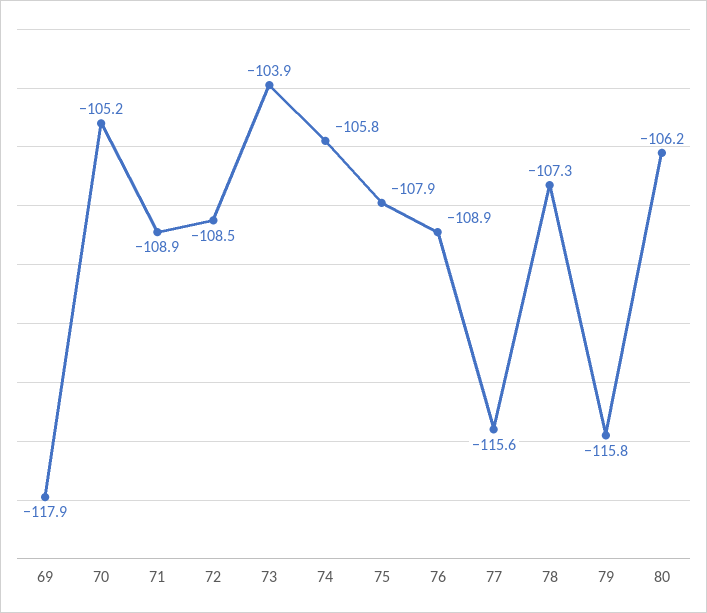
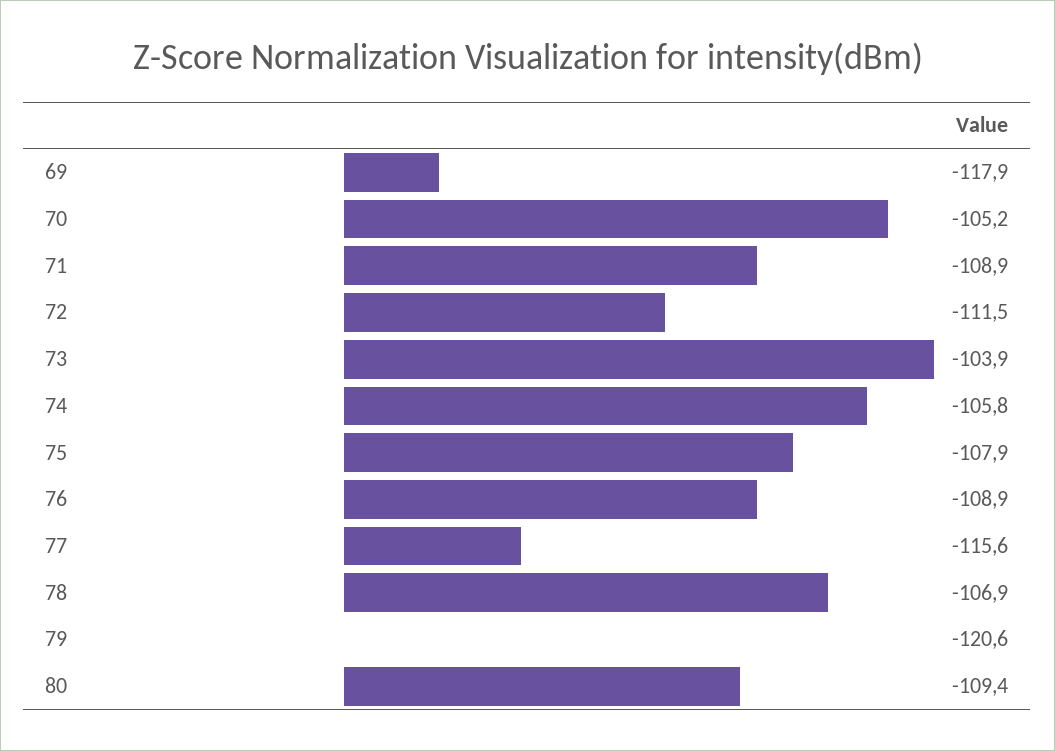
  {
    "69": -117.9,
    "70": -105.2,
    "71": -108.9,
-   "72": -108.5,
+   "72": -111.5,
    "73": -103.9,
    "74": -105.8,
    "75": -107.9,
    "76": -108.9,
    "77": -115.6,
-   "78": -107.3,
+   "78": -106.9,
-   "79": -115.8,
+   "79": -120.6,
-   "80": -106.2
+   "80": -109.4
  }

